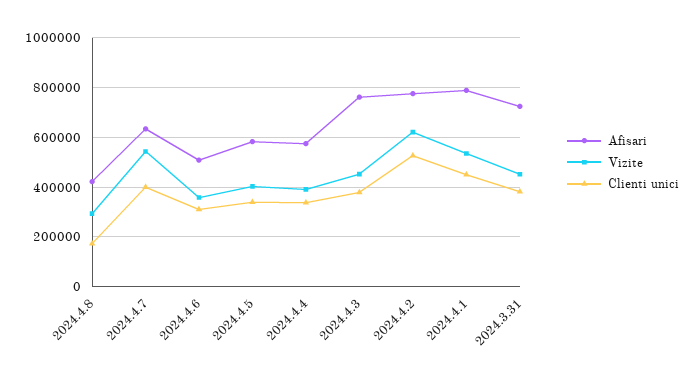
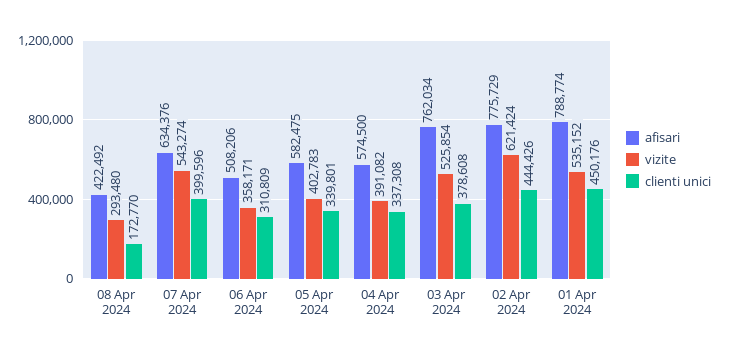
  {
    "Afisari": {
      "2024.4.8": 422492,
      "2024.4.7": 634376,
      "2024.4.6": 508206,
      "2024.4.5": 582475,
      "2024.4.4": 574500,
      "2024.4.3": 762034,
      "2024.4.2": 775729,
-     "2024.4.1": 788774,
+     "2024.4.1": 788774
-     "2024.3.31": 725000
    },
    "Vizite": {
      "2024.4.8": 293480,
      "2024.4.7": 543274,
      "2024.4.6": 358171,
      "2024.4.5": 402783,
      "2024.4.4": 391082,
-     "2024.4.3": 450000,
+     "2024.4.3": 525854,
      "2024.4.2": 621424,
-     "2024.4.1": 535152,
+     "2024.4.1": 535152
-     "2024.3.31": 450000
    },
    "Clienti unici": {
      "2024.4.8": 172770,
      "2024.4.7": 399596,
      "2024.4.6": 310809,
      "2024.4.5": 339801,
      "2024.4.4": 337308,
      "2024.4.3": 378608,
-     "2024.4.2": 525000,
+     "2024.4.2": 444426,
-     "2024.4.1": 450176,
+     "2024.4.1": 450176
-     "2024.3.31": 375000
    }
  }

